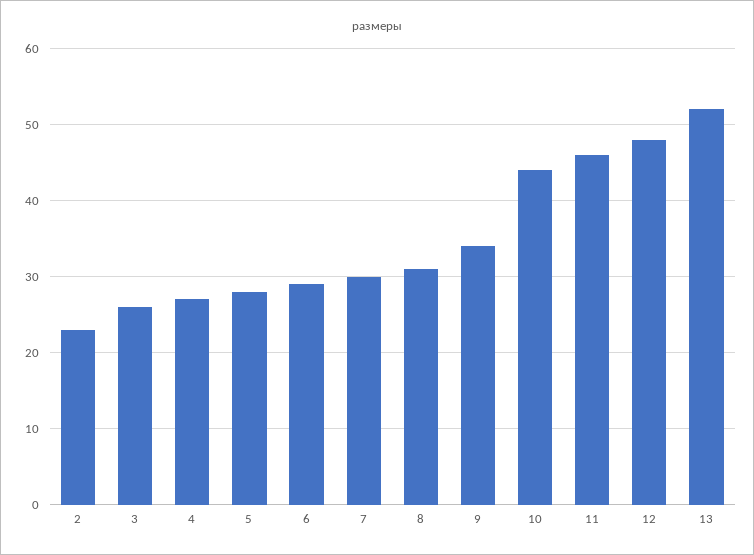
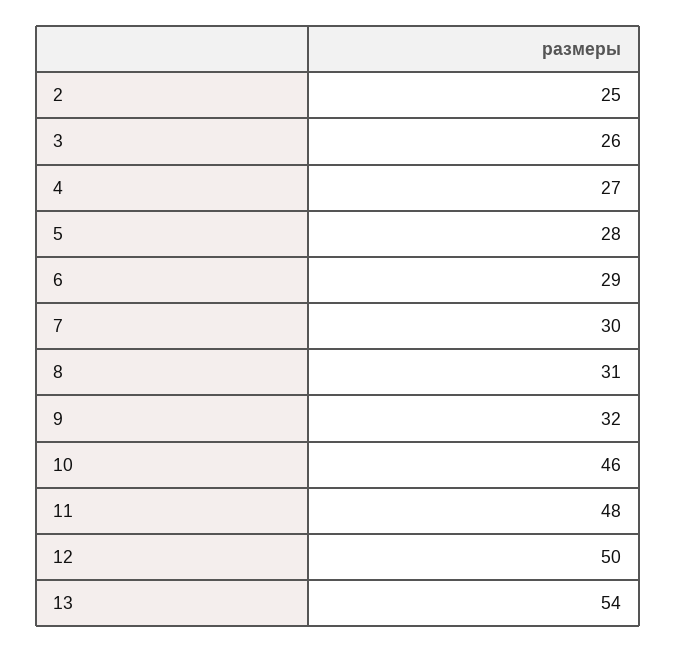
  {
-   "2": 23,
+   "2": 25,
    "3": 26,
    "4": 27,
    "5": 28,
    "6": 29,
    "7": 30,
    "8": 31,
-   "9": 34,
+   "9": 32,
-   "10": 44,
+   "10": 46,
-   "11": 46,
+   "11": 48,
-   "12": 48,
+   "12": 50,
-   "13": 52
+   "13": 54
  }

